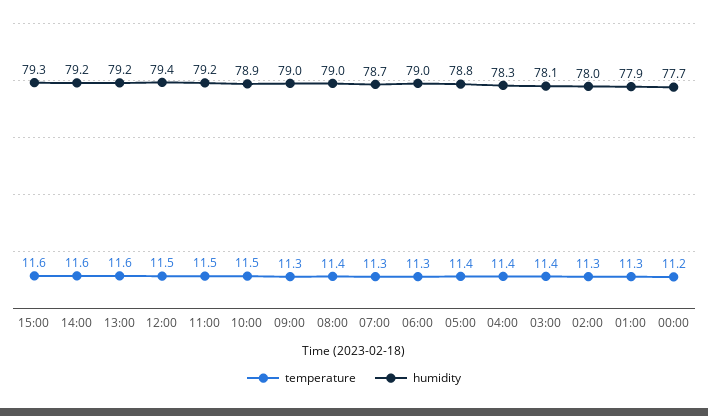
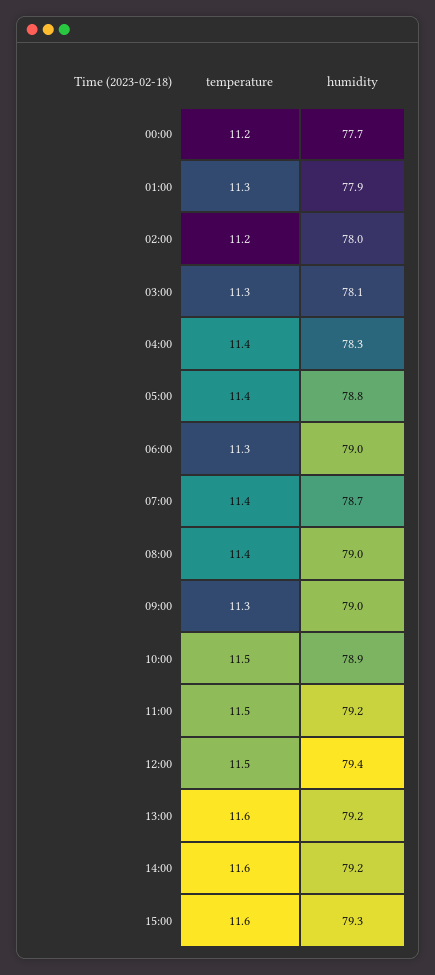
  {
    "temperature": {
      "15:00": 11.6,
      "14:00": 11.6,
      "13:00": 11.6,
      "12:00": 11.5,
      "11:00": 11.5,
      "10:00": 11.5,
      "09:00": 11.3,
      "08:00": 11.4,
-     "07:00": 11.3,
+     "07:00": 11.4,
      "06:00": 11.3,
      "05:00": 11.4,
      "04:00": 11.4,
-     "03:00": 11.4,
+     "03:00": 11.3,
-     "02:00": 11.3,
+     "02:00": 11.2,
      "01:00": 11.3,
      "00:00": 11.2
    },
    "humidity": {
      "15:00": 79.3,
      "14:00": 79.2,
      "13:00": 79.2,
      "12:00": 79.4,
      "11:00": 79.2,
      "10:00": 78.9,
      "09:00": 79,
      "08:00": 79,
      "07:00": 78.7,
      "06:00": 79,
      "05:00": 78.8,
      "04:00": 78.3,
      "03:00": 78.1,
      "02:00": 78,
      "01:00": 77.9,
      "00:00": 77.7
    }
  }

